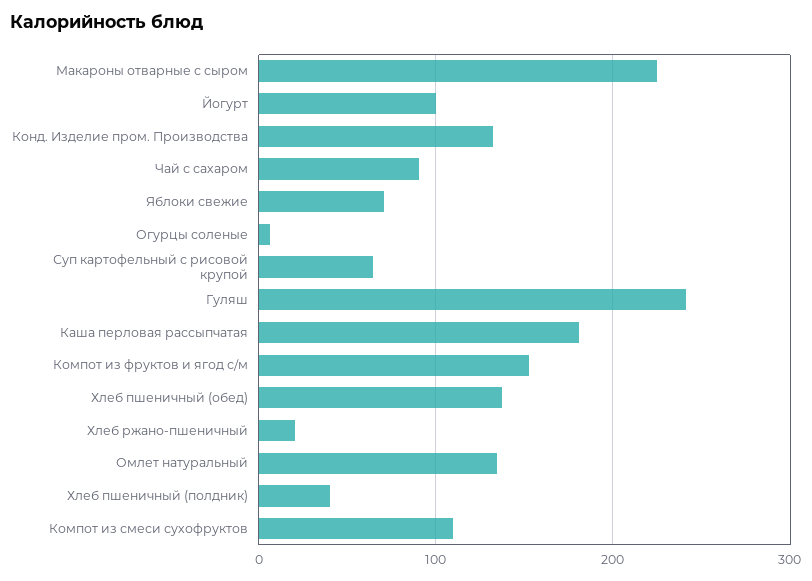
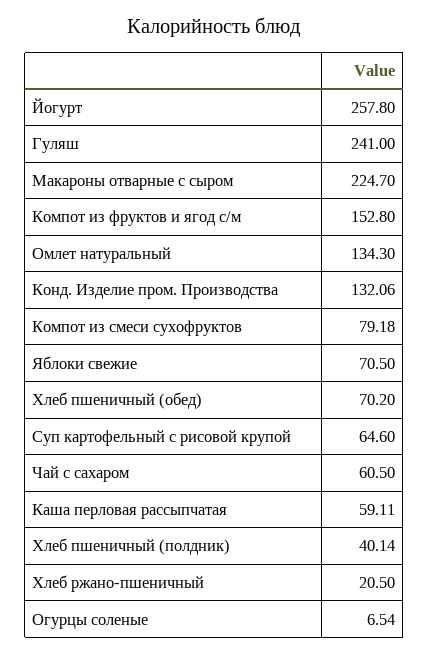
  {
    "Макароны отварные с сыром": 224.7,
-   "Йогурт": 100,
+   "Йогурт": 257.8,
    "Конд. Изделие пром. Производства": 132.06,
-   "Чай с сахаром": 90,
+   "Чай с сахаром": 60.5,
    "Яблоки свежие": 70.5,
    "Огурцы соленые": 6.54,
    "Суп картофельный с рисовой крупой": 64.6,
    "Гуляш": 241,
-   "Каша перловая рассыпчатая": 180,
+   "Каша перловая рассыпчатая": 59.11,
    "Компот из фруктов и ягод с/м": 152.8,
-   "Хлеб пшеничный (обед)": 140,
+   "Хлеб пшеничный (обед)": 70.2,
    "Хлеб ржано-пшеничный": 20.5,
    "Омлет натуральный": 134.3,
    "Хлеб пшеничный (полдник)": 40.14,
-   "Компот из смеси сухофруктов": 110
+   "Компот из смеси сухофруктов": 79.18
  }

